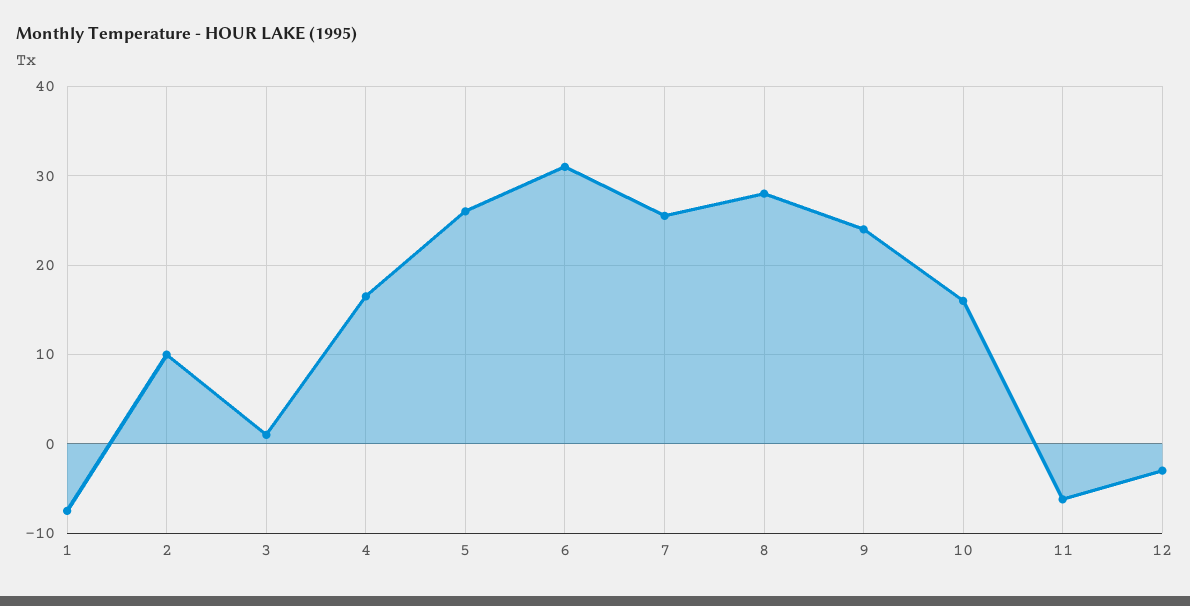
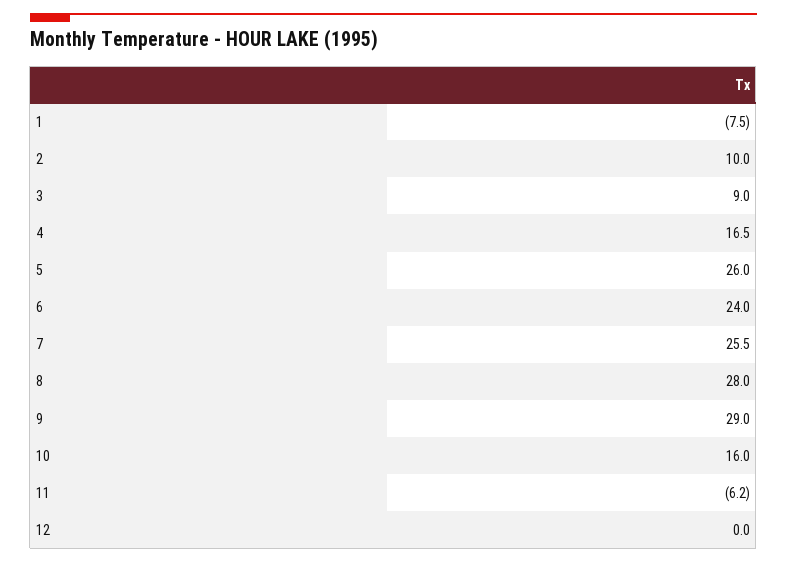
  {
    "1": -7.5,
    "2": 10,
-   "3": 1,
+   "3": 9,
    "4": 16.5,
    "5": 26,
-   "6": 31,
+   "6": 24,
    "7": 25.5,
    "8": 28,
-   "9": 24,
+   "9": 29,
    "10": 16,
    "11": -6.2,
-   "12": -3
+   "12": 0
  }

